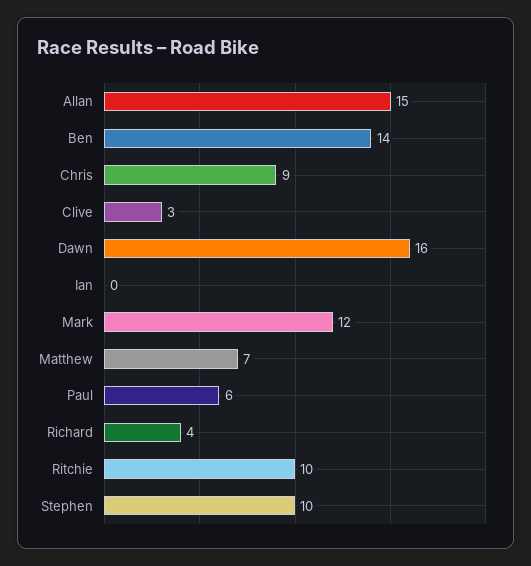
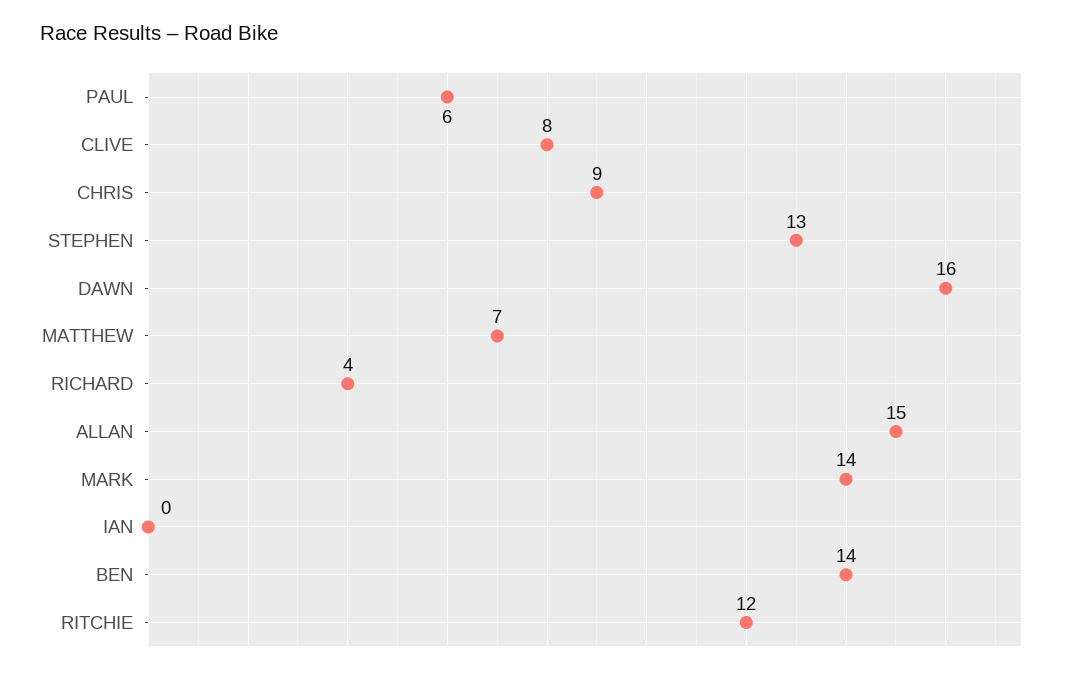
  {
    "Allan": 15,
    "Ben": 14,
    "Chris": 9,
-   "Clive": 3,
+   "Clive": 8,
    "Dawn": 16,
    "Ian": 0,
-   "Mark": 12,
+   "Mark": 14,
    "Matthew": 7,
    "Paul": 6,
    "Richard": 4,
-   "Ritchie": 10,
+   "Ritchie": 12,
-   "Stephen": 10
+   "Stephen": 13
  }

